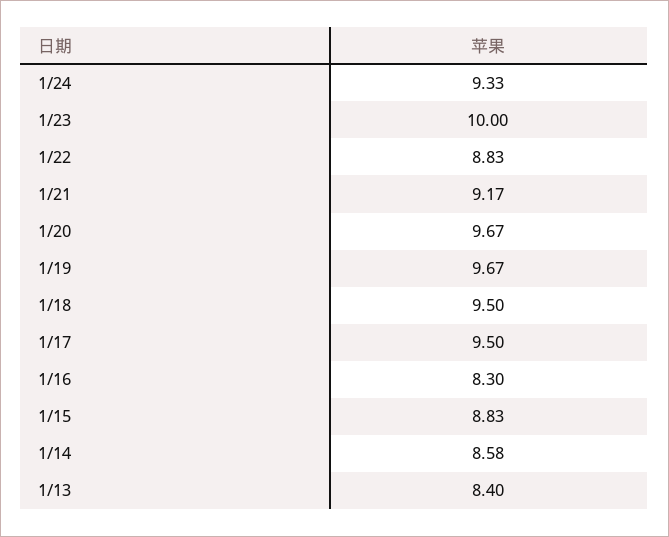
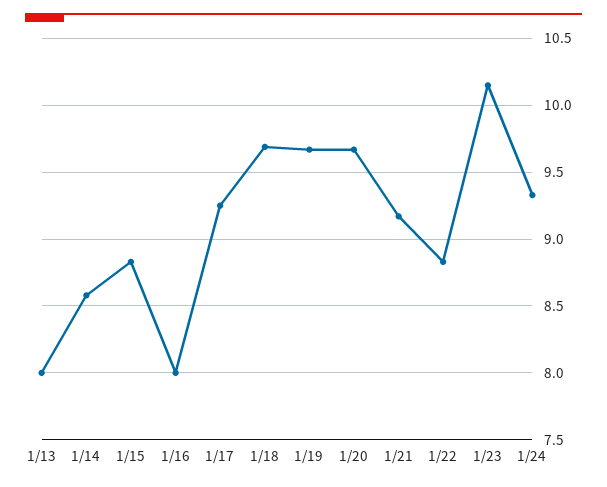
  {
    "1/24": 9.33,
-   "1/23": 10,
+   "1/23": 10.15,
    "1/22": 8.83,
    "1/21": 9.17,
    "1/20": 9.67,
    "1/19": 9.67,
-   "1/18": 9.5,
+   "1/18": 9.7,
-   "1/17": 9.5,
+   "1/17": 9.25,
-   "1/16": 8.3,
+   "1/16": 8,
    "1/15": 8.83,
    "1/14": 8.58,
-   "1/13": 8.4
+   "1/13": 8
  }

